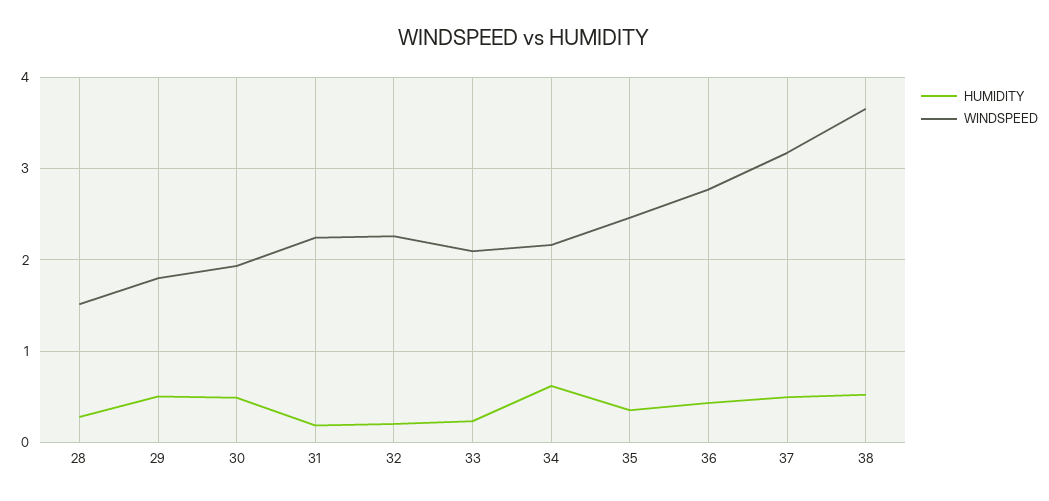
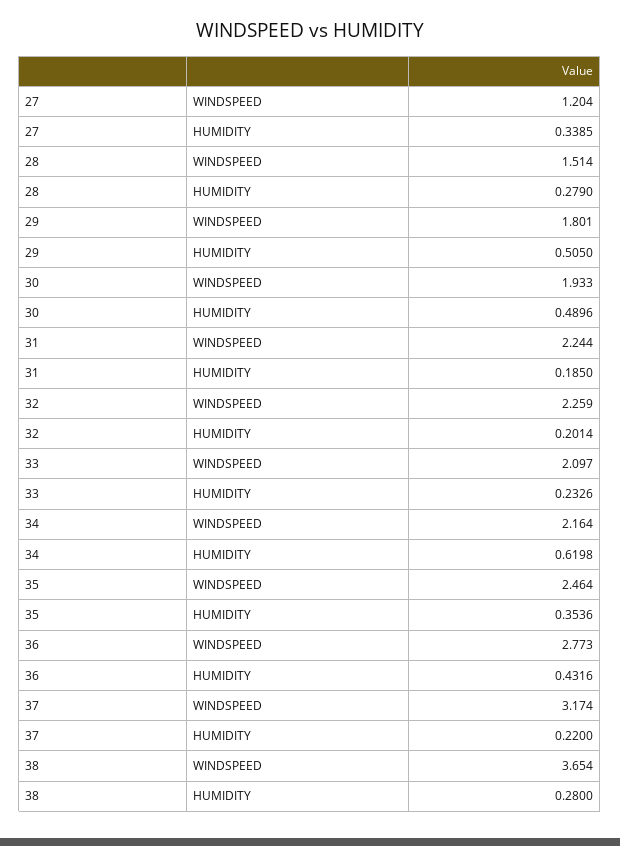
  {
    "HUMIDITY": {
      "28": 0.279,
      "29": 0.505,
      "30": 0.4896,
      "31": 0.185,
      "32": 0.2014,
      "33": 0.2326,
      "34": 0.6198,
      "35": 0.3536,
      "36": 0.4316,
-     "37": 0.5,
+     "37": 0.22,
-     "38": 0.5
+     "38": 0.28,
+     "27": 0.3385
    },
    "WINDSPEED": {
      "28": 1.514,
      "29": 1.801,
      "30": 1.933,
      "31": 2.244,
      "32": 2.259,
      "33": 2.097,
      "34": 2.164,
      "35": 2.464,
      "36": 2.773,
      "37": 3.174,
-     "38": 3.654
+     "38": 3.654,
+     "27": 1.204
    }
  }

